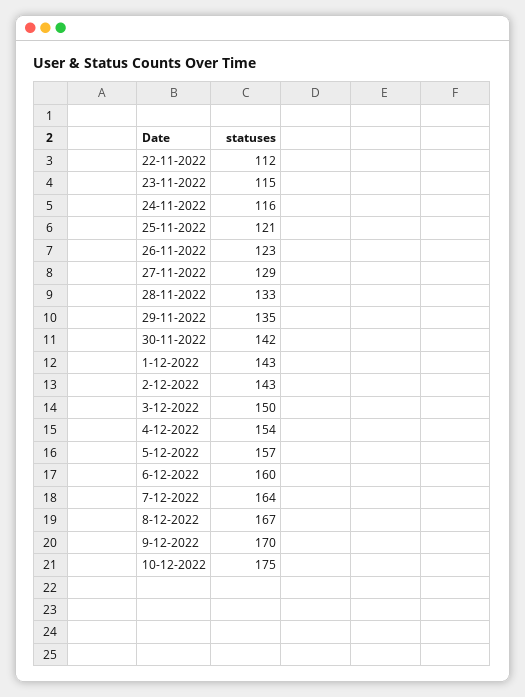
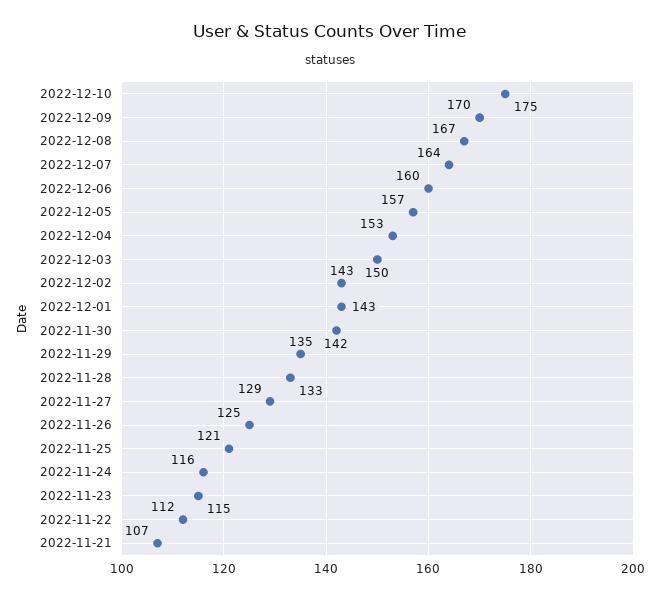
  {
    "22-11-2022": 112,
    "23-11-2022": 115,
    "24-11-2022": 116,
    "25-11-2022": 121,
-   "26-11-2022": 123,
+   "26-11-2022": 125,
    "27-11-2022": 129,
    "28-11-2022": 133,
    "29-11-2022": 135,
    "30-11-2022": 142,
    "1-12-2022": 143,
    "2-12-2022": 143,
    "3-12-2022": 150,
-   "4-12-2022": 154,
+   "4-12-2022": 153,
    "5-12-2022": 157,
    "6-12-2022": 160,
    "7-12-2022": 164,
    "8-12-2022": 167,
    "9-12-2022": 170,
-   "10-12-2022": 175
+   "10-12-2022": 175,
+   "2022-11-21": 107
  }

